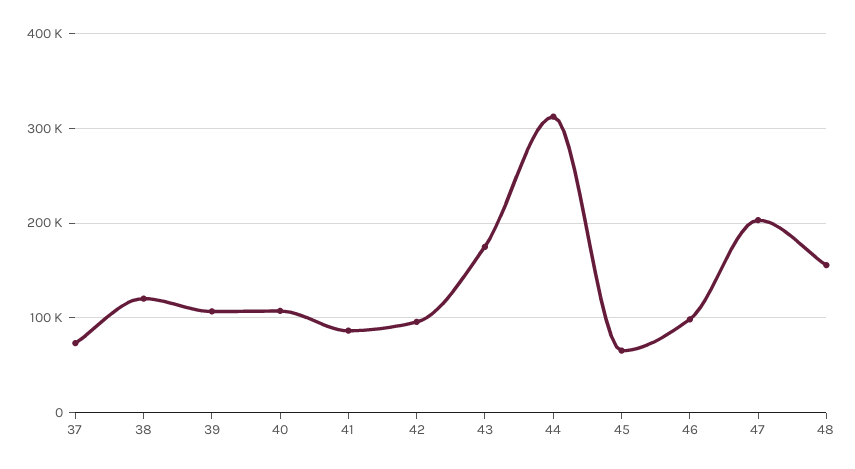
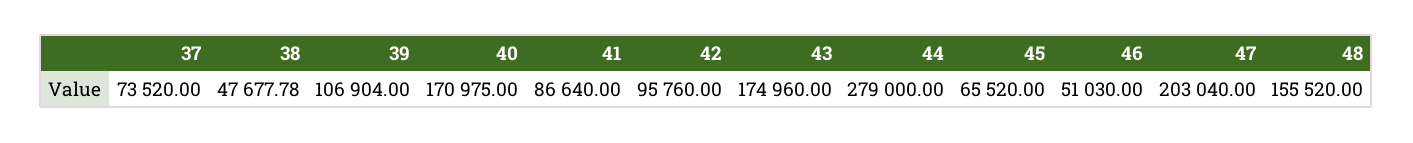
  {
    "37": 73520,
-   "38": 120000,
+   "38": 47677.78,
    "39": 106904,
-   "40": 110000,
+   "40": 170975,
    "41": 86640,
    "42": 95760,
    "43": 174960,
-   "44": 310000,
+   "44": 279000,
    "45": 65520,
-   "46": 100000,
+   "46": 51030,
    "47": 203040,
    "48": 155520
  }

